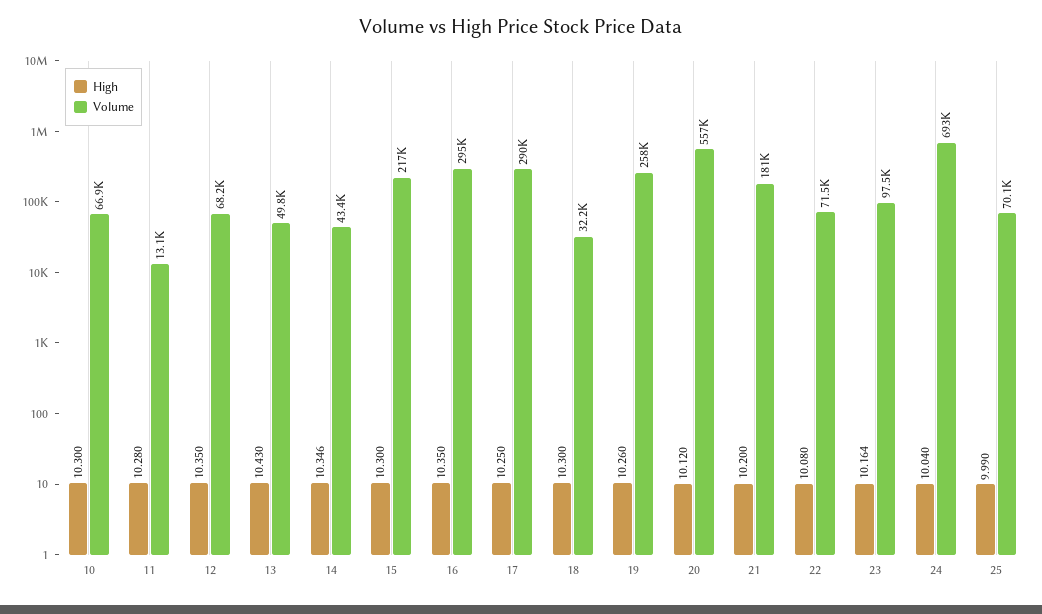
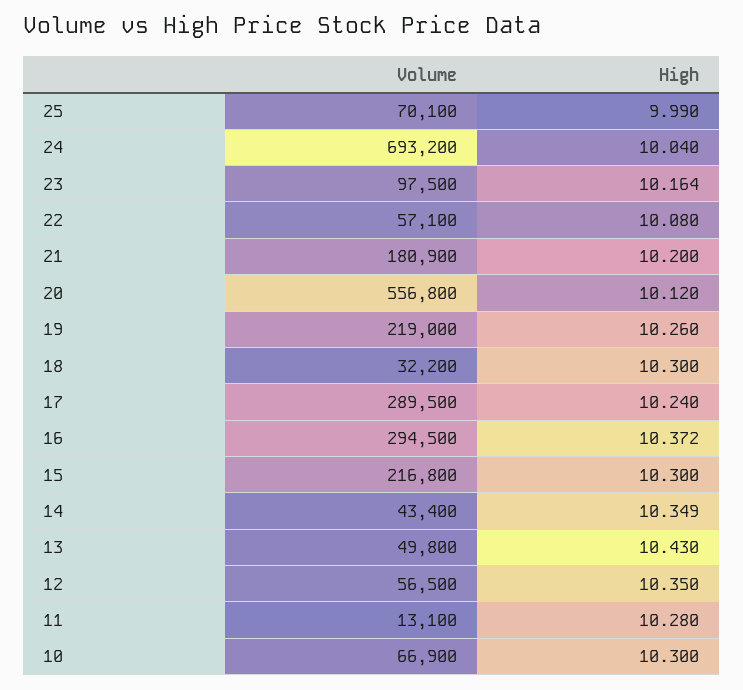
  {
    "High": {
      "10": 10.3,
      "11": 10.28,
      "12": 10.35,
      "13": 10.43,
-     "14": 10.346,
+     "14": 10.349,
      "15": 10.3,
-     "16": 10.35,
+     "16": 10.372,
-     "17": 10.25,
+     "17": 10.24,
      "18": 10.3,
      "19": 10.26,
      "20": 10.12,
      "21": 10.2,
      "22": 10.08,
      "23": 10.164,
      "24": 10.04,
      "25": 9.99
    },
    "Volume": {
      "10": 66900,
      "11": 13100,
-     "12": 68200,
+     "12": 56500,
      "13": 49800,
      "14": 43400,
      "15": 216800,
      "16": 294500,
      "17": 289500,
      "18": 32200,
-     "19": 258000,
+     "19": 219000,
      "20": 556800,
      "21": 180900,
-     "22": 71500,
+     "22": 57100,
      "23": 97500,
      "24": 693200,
      "25": 70100
    }
  }

